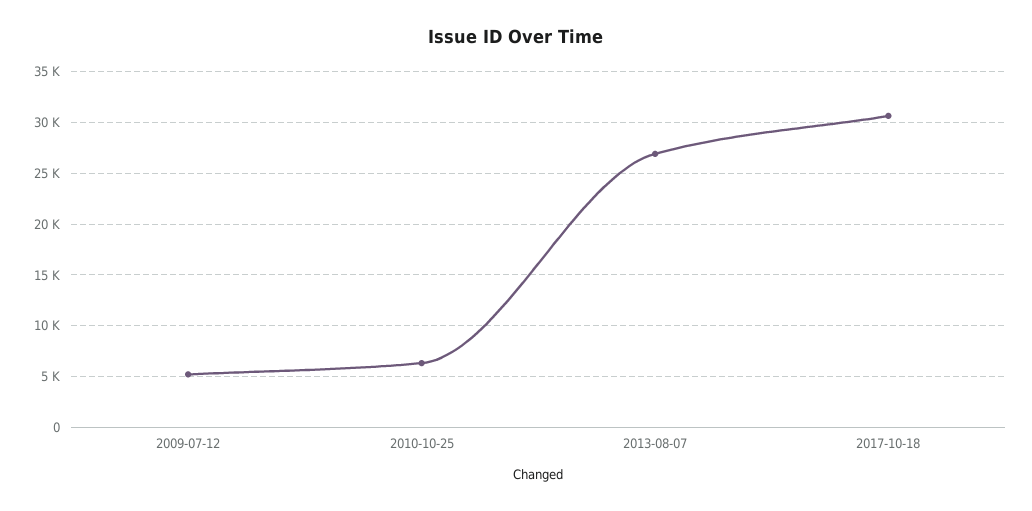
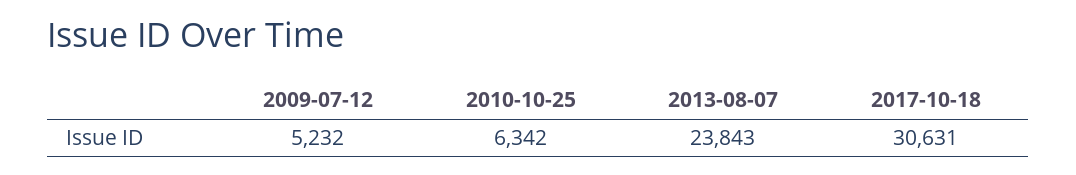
  {
    "2009-07-12": 5232,
    "2010-10-25": 6342,
-   "2013-08-07": 27000,
+   "2013-08-07": 23843,
    "2017-10-18": 30631
  }

